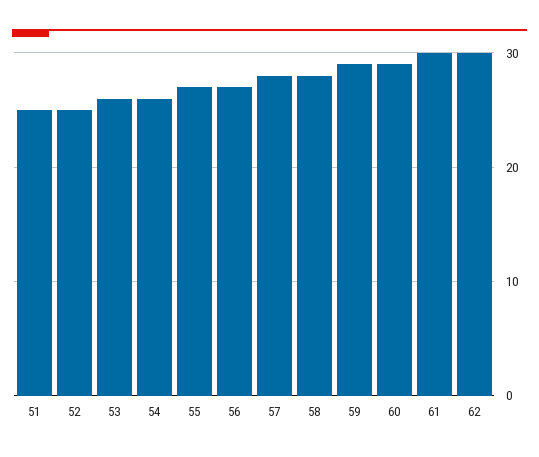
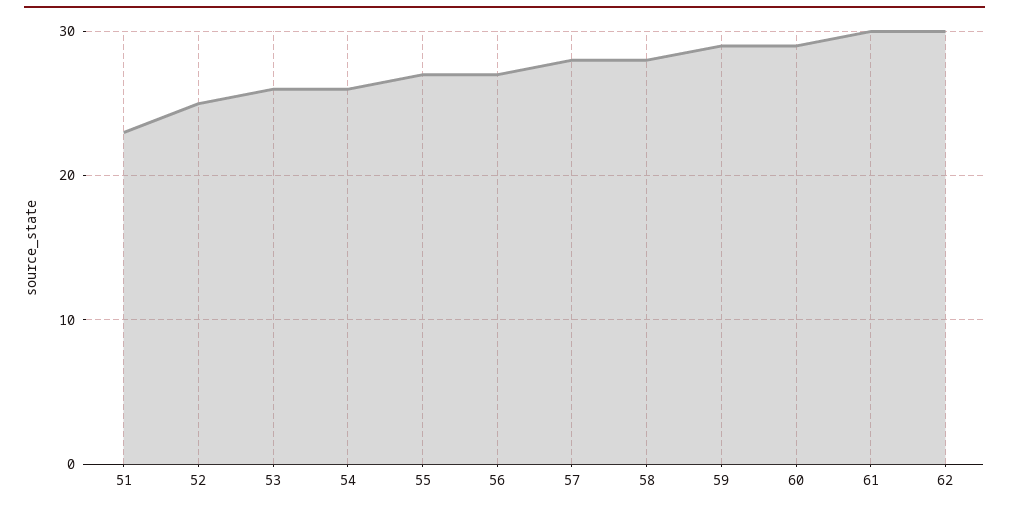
  {
-   "51": 25,
+   "51": 23,
    "52": 25,
    "53": 26,
    "54": 26,
    "55": 27,
    "56": 27,
    "57": 28,
    "58": 28,
    "59": 29,
    "60": 29,
    "61": 30,
    "62": 30
  }

